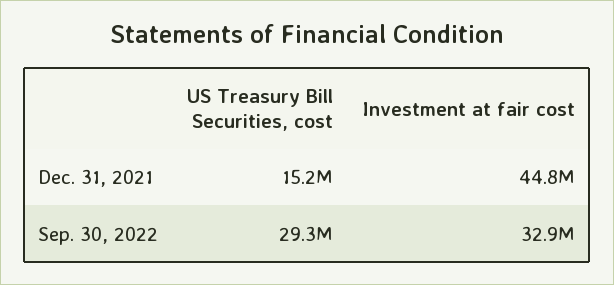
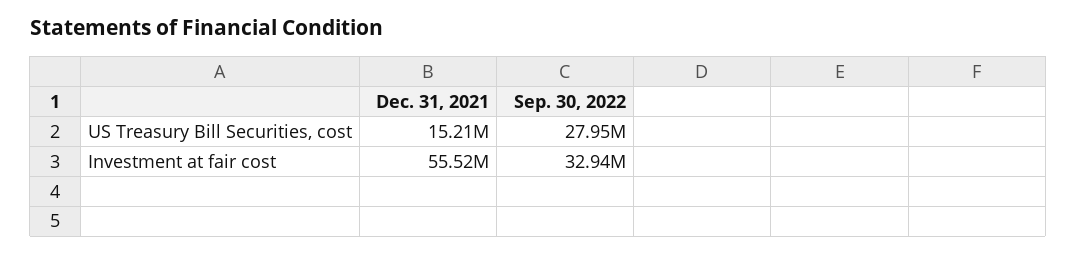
  {
    "US Treasury Bill Securities, cost": {
      "Dec. 31, 2021": 15210000,
-     "Sep. 30, 2022": 29300000
+     "Sep. 30, 2022": 27950000
    },
    "Investment at fair cost": {
-     "Dec. 31, 2021": 44800000,
+     "Dec. 31, 2021": 55520000,
      "Sep. 30, 2022": 32940000
    }
  }

